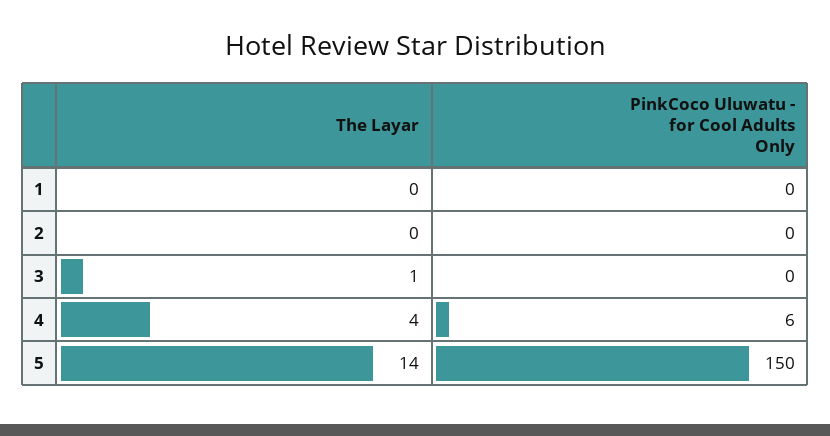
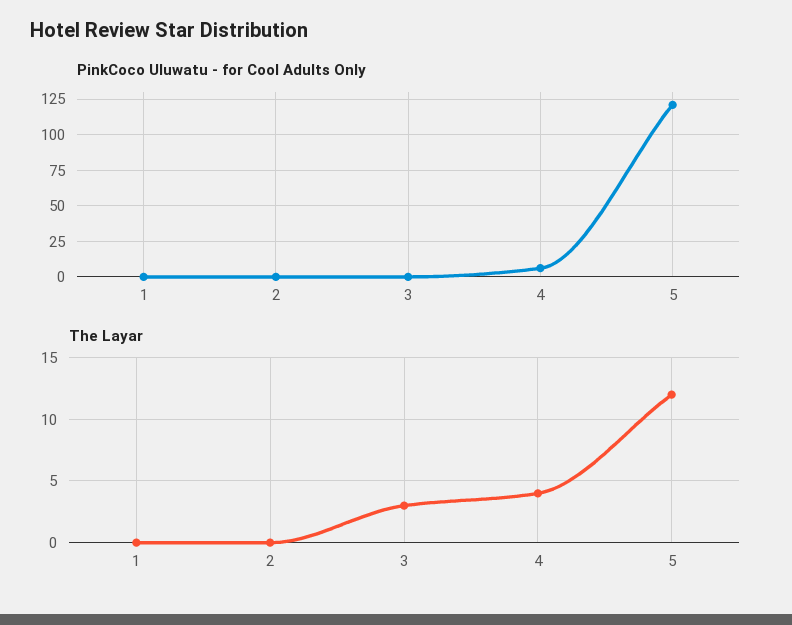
  {
    "The Layar": {
      "1": 0,
      "2": 0,
-     "3": 1,
+     "3": 3,
      "4": 4,
-     "5": 14
+     "5": 12
    },
    "PinkCoco Uluwatu - for Cool Adults Only": {
      "1": 0,
      "2": 0,
      "3": 0,
      "4": 6,
-     "5": 150
+     "5": 120
    }
  }

